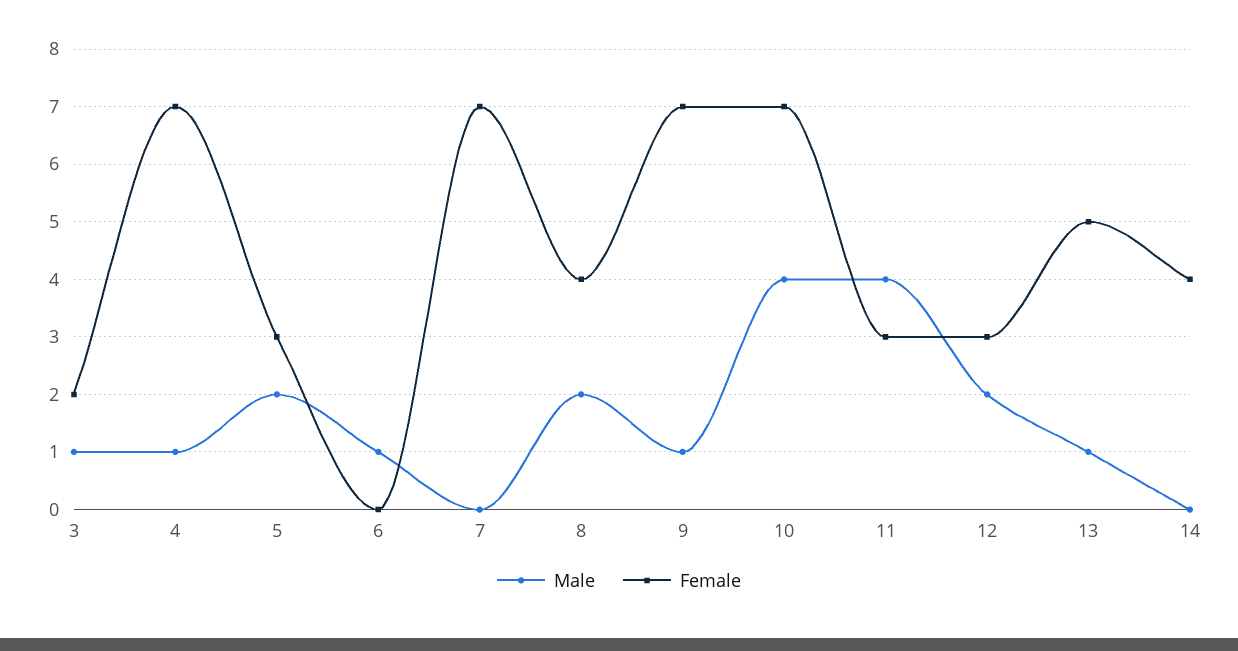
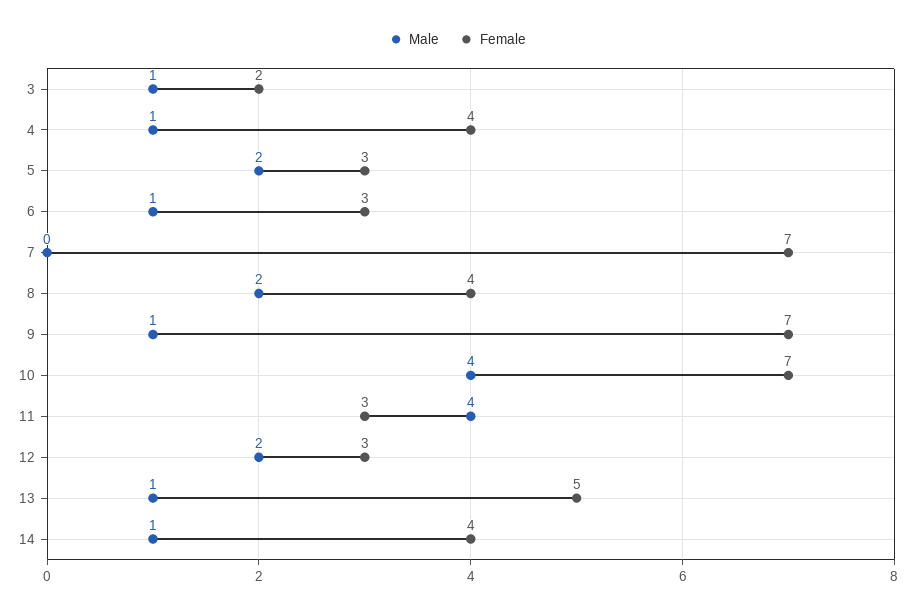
  {
    "Male": {
      "3": 1,
      "4": 1,
      "5": 2,
      "6": 1,
      "7": 0,
      "8": 2,
      "9": 1,
      "10": 4,
      "11": 4,
      "12": 2,
      "13": 1,
-     "14": 0
+     "14": 1
    },
    "Female": {
      "3": 2,
-     "4": 7,
+     "4": 4,
      "5": 3,
-     "6": 0,
+     "6": 3,
      "7": 7,
      "8": 4,
      "9": 7,
      "10": 7,
      "11": 3,
      "12": 3,
      "13": 5,
      "14": 4
    }
  }

